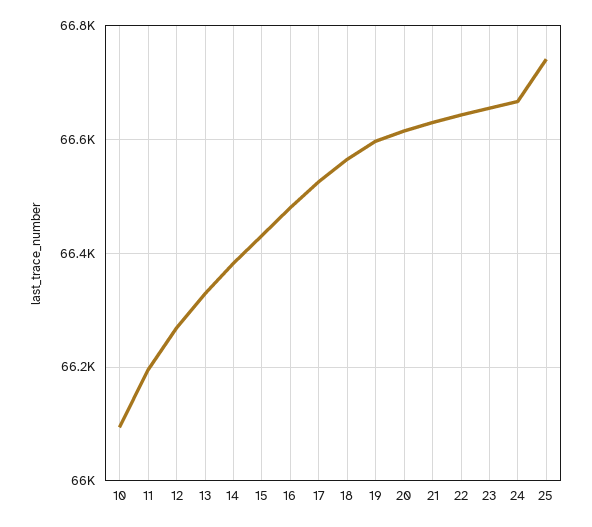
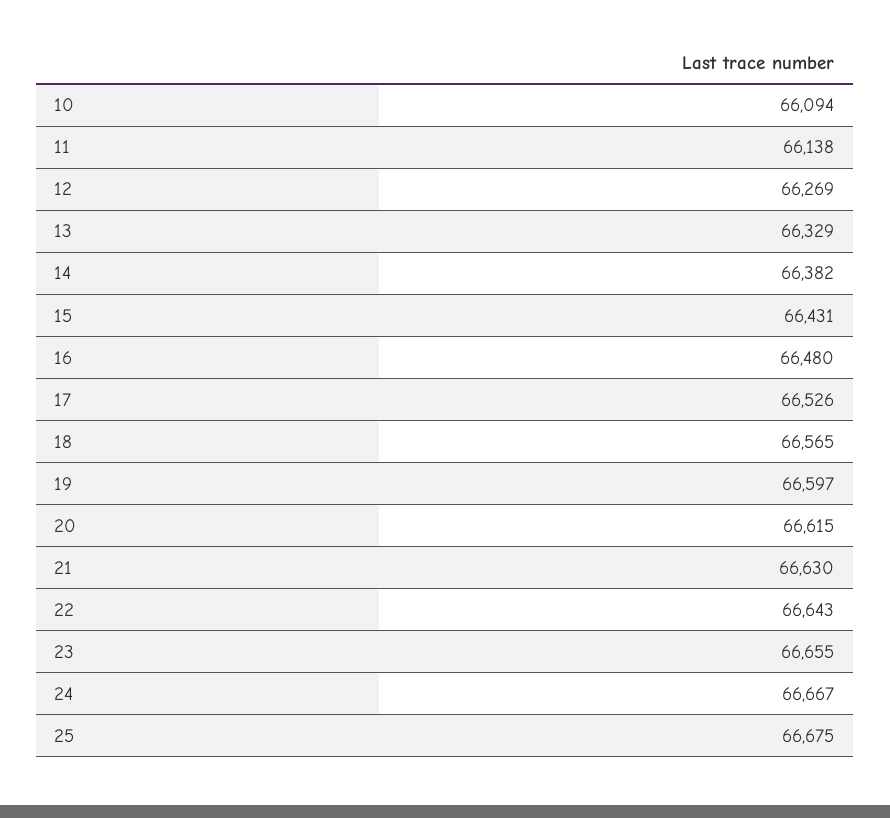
  {
    "10": 66094,
-   "11": 66200,
+   "11": 66138,
    "12": 66269,
    "13": 66329,
    "14": 66382,
    "15": 66431,
    "16": 66480,
    "17": 66526,
    "18": 66565,
    "19": 66597,
    "20": 66615,
    "21": 66630,
    "22": 66643,
    "23": 66655,
    "24": 66667,
-   "25": 66740
+   "25": 66675
  }

